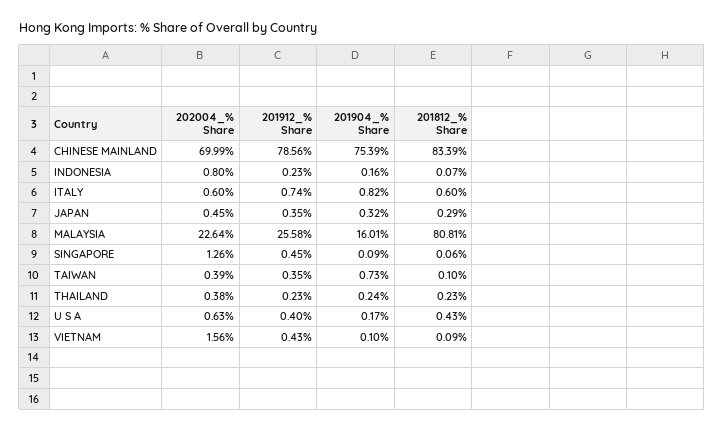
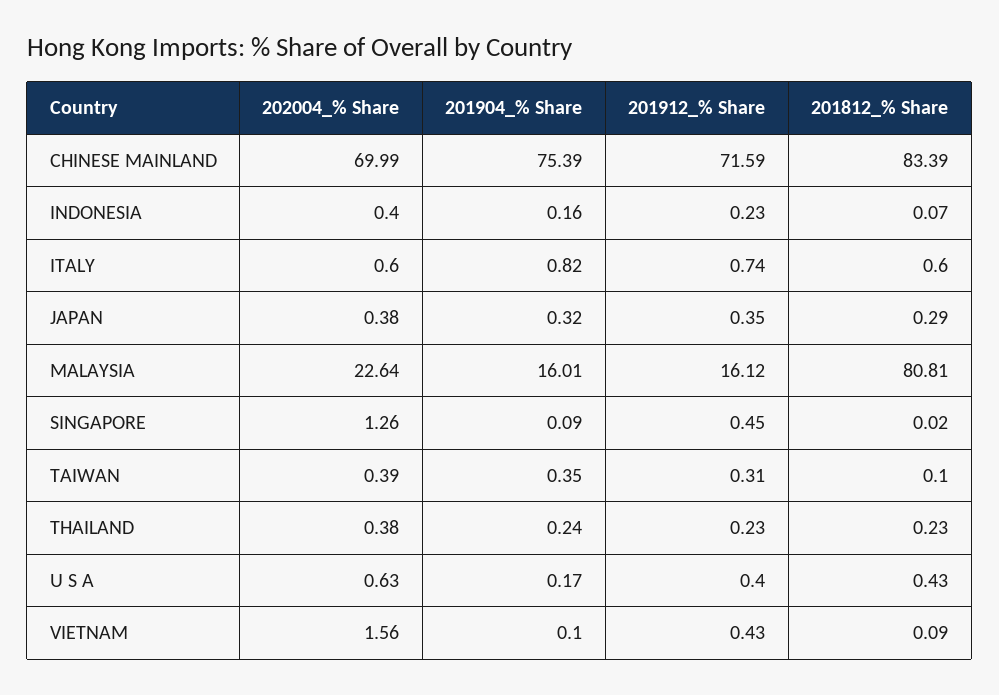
  {
    "202004_% Share": {
      "CHINESE MAINLAND": 69.99,
-     "INDONESIA": 0.8,
+     "INDONESIA": 0.4,
      "ITALY": 0.6,
-     "JAPAN": 0.45,
+     "JAPAN": 0.38,
      "MALAYSIA": 22.64,
      "SINGAPORE": 1.26,
      "TAIWAN": 0.39,
      "THAILAND": 0.38,
      "U S A": 0.63,
      "VIETNAM": 1.56
    },
    "201912_% Share": {
-     "CHINESE MAINLAND": 78.56,
+     "CHINESE MAINLAND": 71.59,
      "INDONESIA": 0.23,
      "ITALY": 0.74,
      "JAPAN": 0.35,
-     "MALAYSIA": 25.58,
+     "MALAYSIA": 16.12,
      "SINGAPORE": 0.45,
-     "TAIWAN": 0.35,
+     "TAIWAN": 0.31,
      "THAILAND": 0.23,
      "U S A": 0.4,
      "VIETNAM": 0.43
    },
    "201904_% Share": {
      "CHINESE MAINLAND": 75.39,
      "INDONESIA": 0.16,
      "ITALY": 0.82,
      "JAPAN": 0.32,
      "MALAYSIA": 16.01,
      "SINGAPORE": 0.09,
-     "TAIWAN": 0.73,
+     "TAIWAN": 0.35,
      "THAILAND": 0.24,
      "U S A": 0.17,
      "VIETNAM": 0.1
    },
    "201812_% Share": {
      "CHINESE MAINLAND": 83.39,
      "INDONESIA": 0.07,
      "ITALY": 0.6,
      "JAPAN": 0.29,
      "MALAYSIA": 80.81,
-     "SINGAPORE": 0.06,
+     "SINGAPORE": 0.02,
      "TAIWAN": 0.1,
      "THAILAND": 0.23,
      "U S A": 0.43,
      "VIETNAM": 0.09
    }
  }

